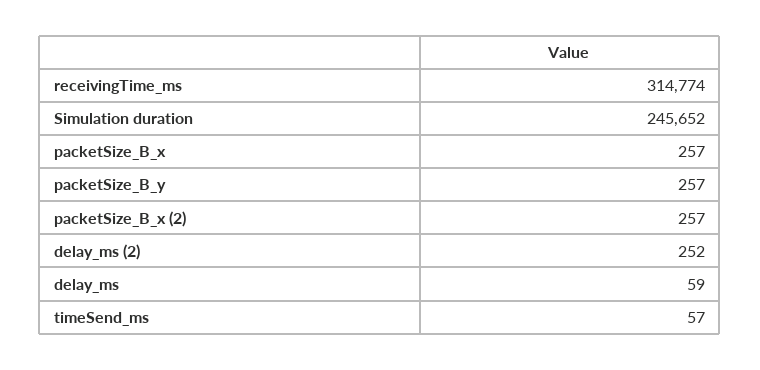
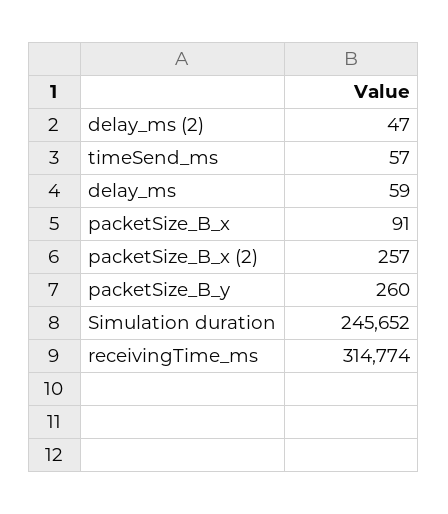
  {
    "receivingTime_ms": 314774,
    "Simulation duration": 245652,
-   "packetSize_B_x": 257,
+   "packetSize_B_x": 91,
-   "packetSize_B_y": 257,
+   "packetSize_B_y": 260,
    "packetSize_B_x (2)": 257,
-   "delay_ms (2)": 252,
+   "delay_ms (2)": 47,
    "delay_ms": 59,
    "timeSend_ms": 57
  }

